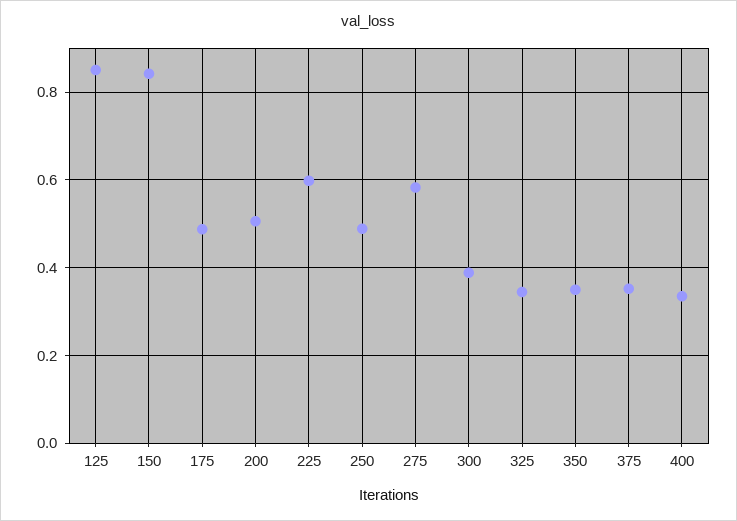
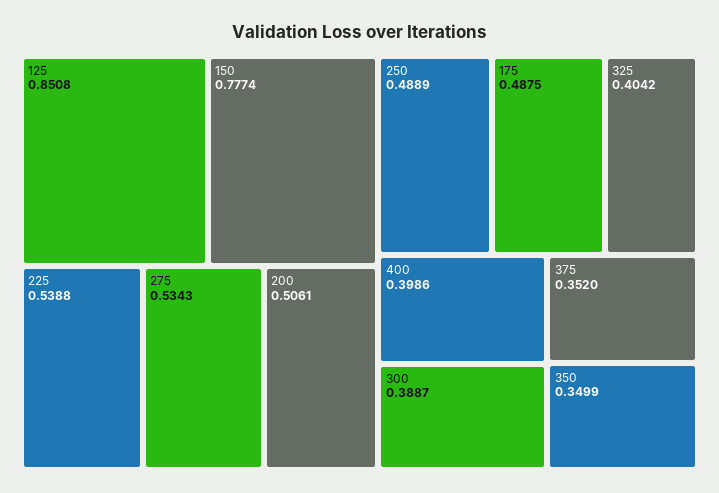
  {
    "125": 0.8508,
-   "150": 0.84,
+   "150": 0.7774,
    "175": 0.4875,
    "200": 0.5061,
-   "225": 0.6,
+   "225": 0.5388,
    "250": 0.4889,
-   "275": 0.58,
+   "275": 0.5343,
    "300": 0.3887,
-   "325": 0.34,
+   "325": 0.4042,
    "350": 0.3499,
    "375": 0.352,
-   "400": 0.34
+   "400": 0.3986
  }

